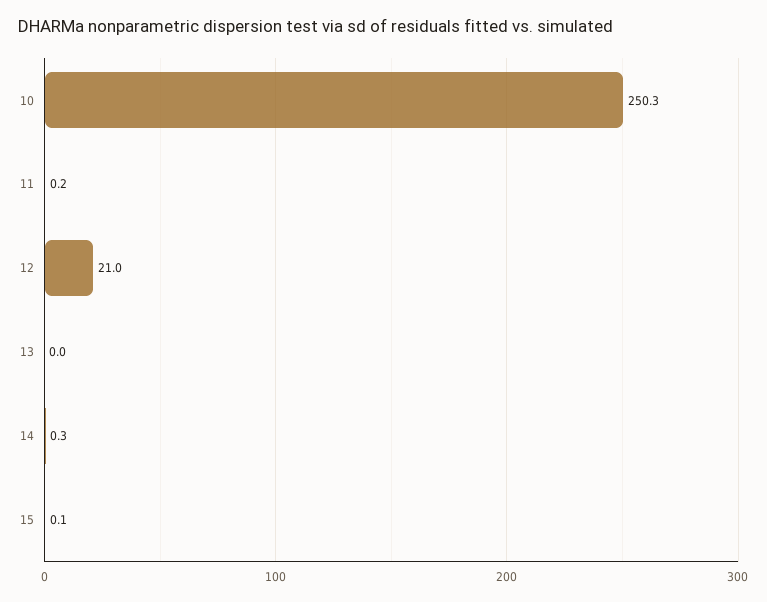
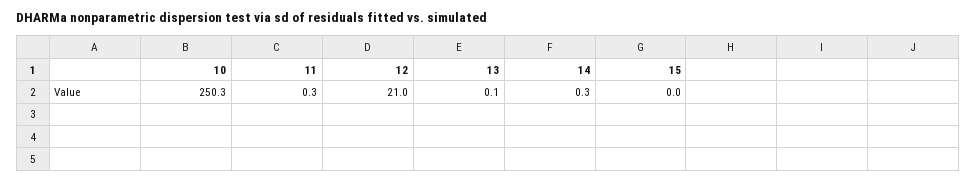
  {
    "10": 250.3,
-   "11": 0.2,
+   "11": 0.3,
    "12": 21,
-   "13": 0,
+   "13": 0.1,
    "14": 0.3,
-   "15": 0.1
+   "15": 0
  }

